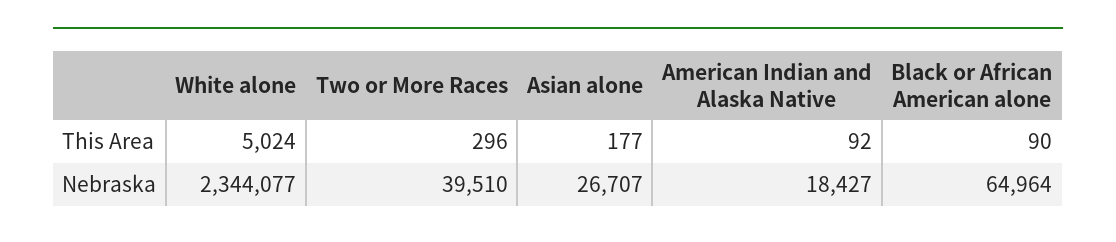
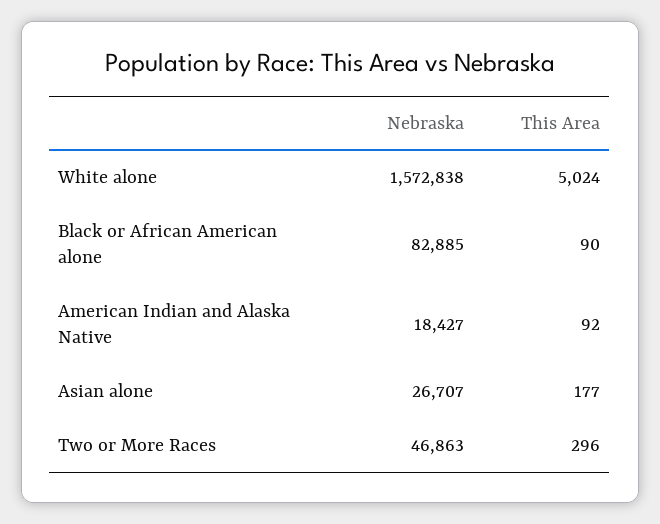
  {
    "White alone": {
      "This Area": 5024,
-     "Nebraska": 2344077
+     "Nebraska": 1572838
    },
    "Two or More Races": {
      "This Area": 296,
-     "Nebraska": 39510
+     "Nebraska": 46863
    },
    "Asian alone": {
      "This Area": 177,
      "Nebraska": 26707
    },
    "American Indian and Alaska Native": {
      "This Area": 92,
      "Nebraska": 18427
    },
    "Black or African American alone": {
      "This Area": 90,
-     "Nebraska": 64964
+     "Nebraska": 82885
    }
  }

